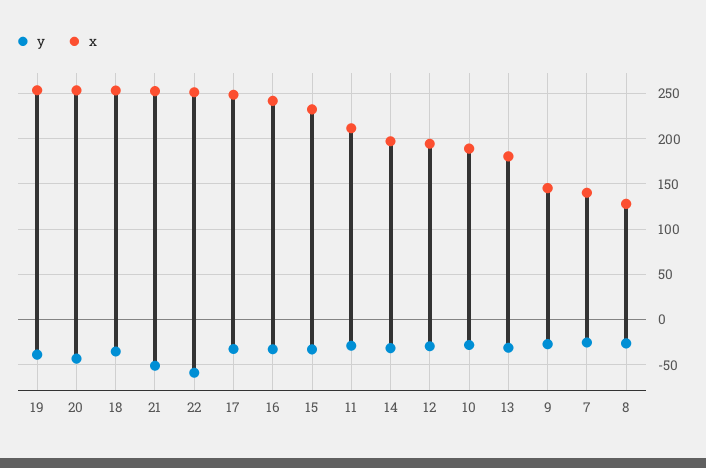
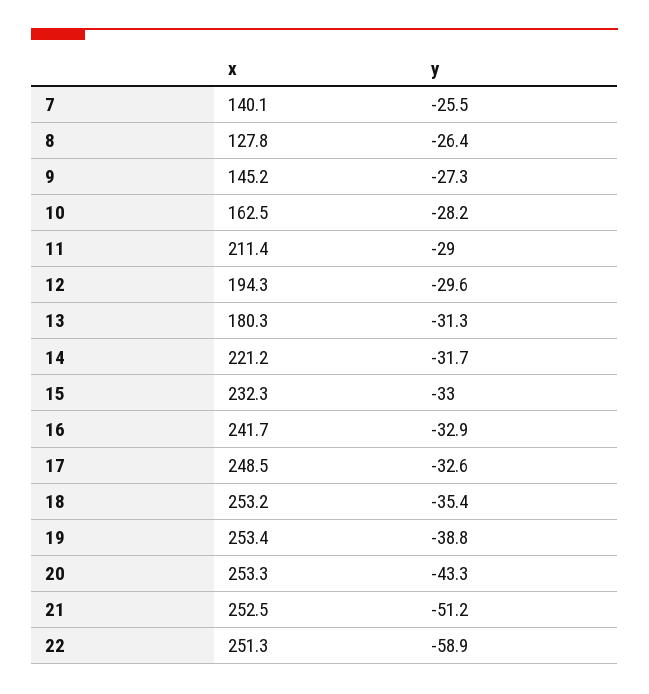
  {
    "y": {
      "19": -38.8,
      "20": -43.3,
      "18": -35.4,
      "21": -51.2,
      "22": -58.9,
      "17": -32.6,
      "16": -32.9,
      "15": -33,
      "11": -29,
      "14": -31.7,
      "12": -29.6,
      "10": -28.2,
      "13": -31.3,
      "9": -27.3,
      "7": -25.5,
      "8": -26.4
    },
    "x": {
      "19": 253.4,
      "20": 253.3,
      "18": 253.2,
      "21": 252.5,
      "22": 251.3,
      "17": 248.5,
      "16": 241.7,
      "15": 232.3,
      "11": 211.4,
-     "14": 200,
+     "14": 221.2,
      "12": 194.3,
-     "10": 190,
+     "10": 162.5,
      "13": 180.3,
      "9": 145.2,
      "7": 140.1,
      "8": 127.8
    }
  }

